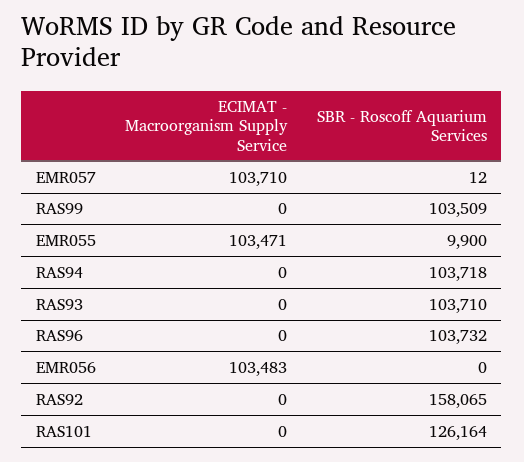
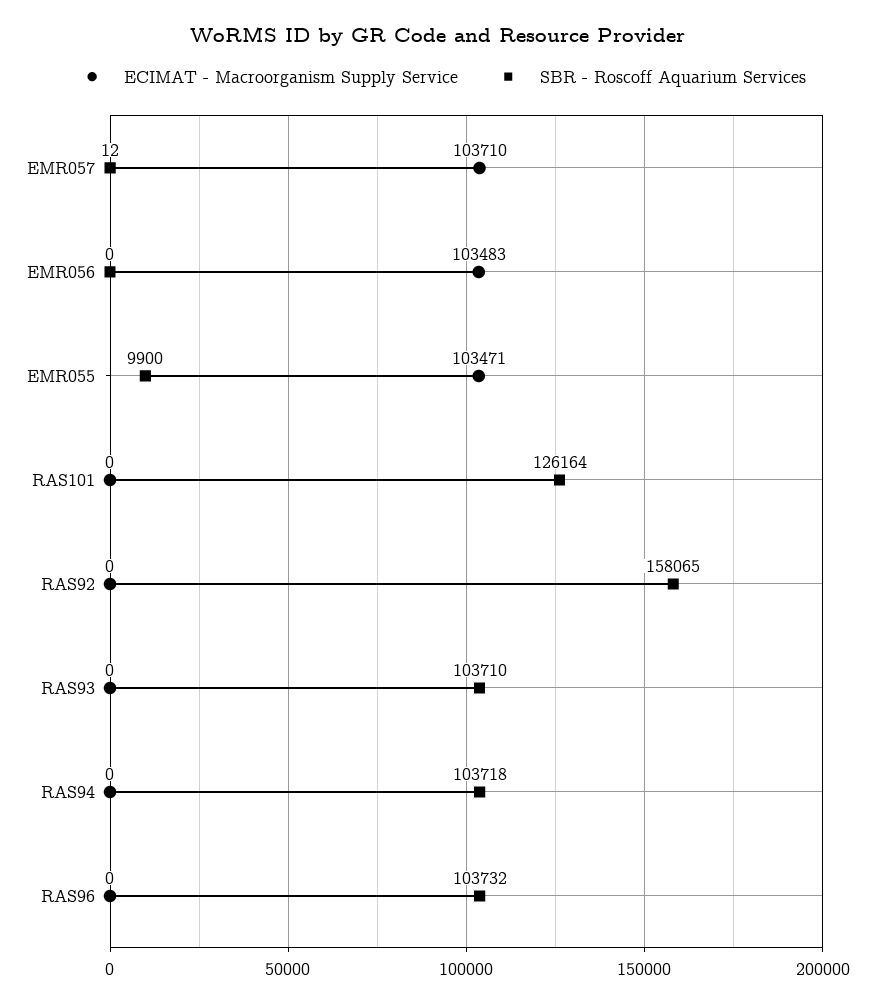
  {
    "ECIMAT - Macroorganism Supply Service": {
      "EMR057": 103710,
-     "RAS99": 0,
      "EMR055": 103471,
      "RAS94": 0,
      "RAS93": 0,
      "RAS96": 0,
      "EMR056": 103483,
      "RAS92": 0,
      "RAS101": 0
    },
    "SBR - Roscoff Aquarium Services": {
      "EMR057": 12,
-     "RAS99": 103509,
      "EMR055": 9900,
      "RAS94": 103718,
      "RAS93": 103710,
      "RAS96": 103732,
      "EMR056": 0,
      "RAS92": 158065,
      "RAS101": 126164
    }
  }

